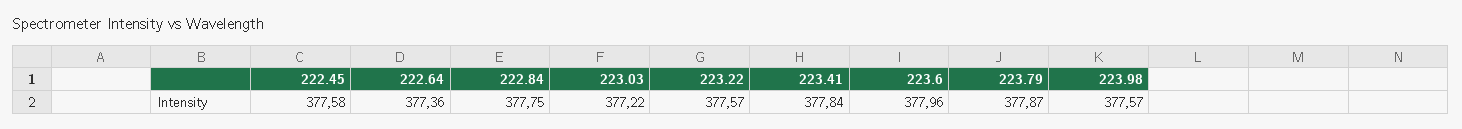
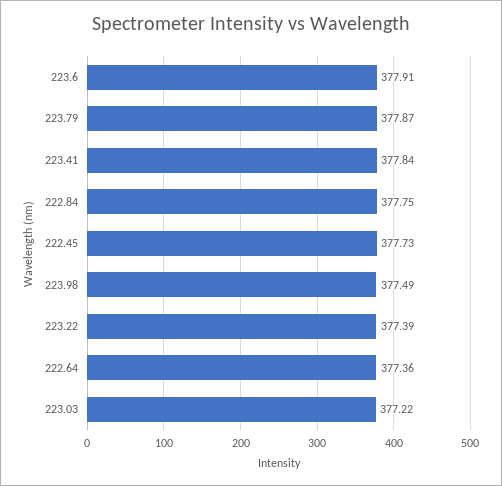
  {
-   "222.45": 377.58,
+   "222.45": 377.73,
    "222.64": 377.36,
    "222.84": 377.75,
    "223.03": 377.22,
-   "223.22": 377.57,
+   "223.22": 377.39,
    "223.41": 377.84,
-   "223.6": 377.96,
+   "223.6": 377.91,
    "223.79": 377.87,
-   "223.98": 377.57
+   "223.98": 377.49
  }

